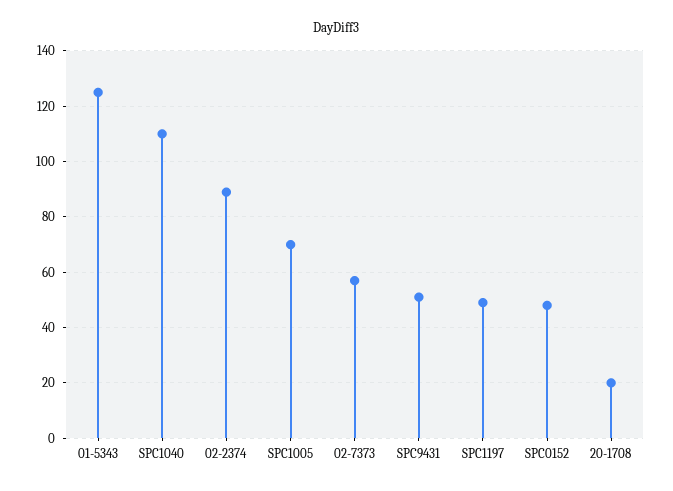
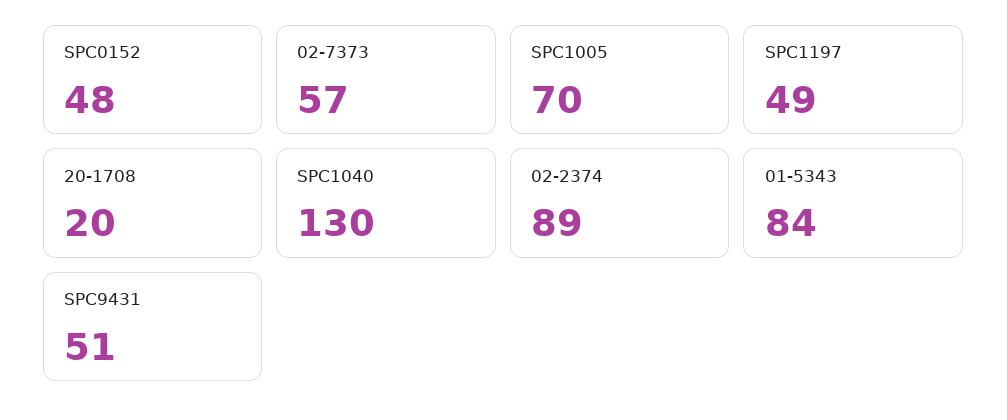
  {
-   "01-5343": 125,
+   "01-5343": 84,
-   "SPC1040": 110,
+   "SPC1040": 130,
    "02-2374": 89,
    "SPC1005": 70,
    "02-7373": 57,
    "SPC9431": 51,
    "SPC1197": 49,
    "SPC0152": 48,
    "20-1708": 20
  }

